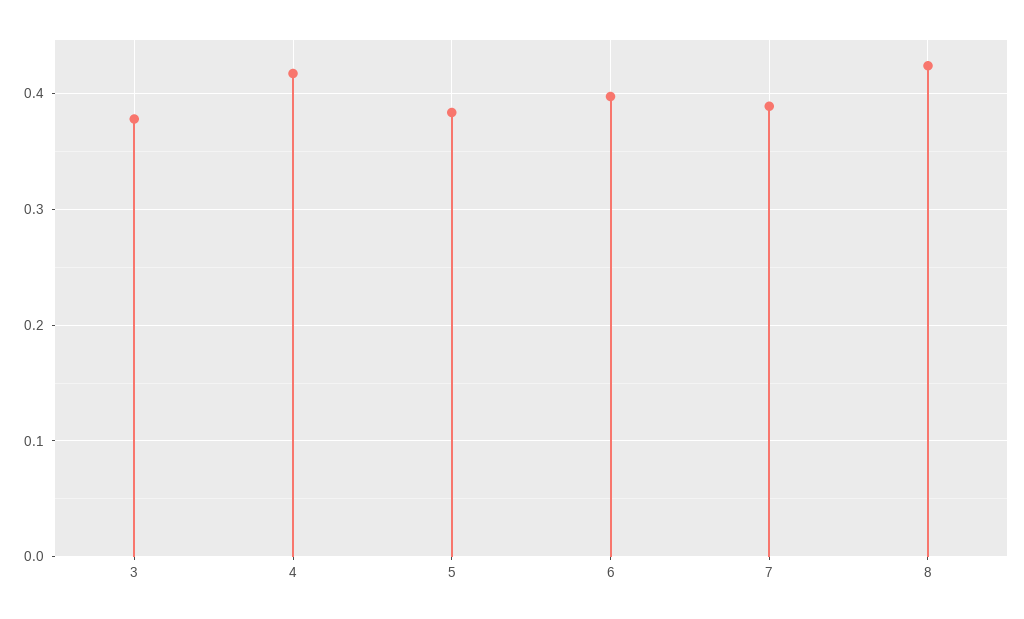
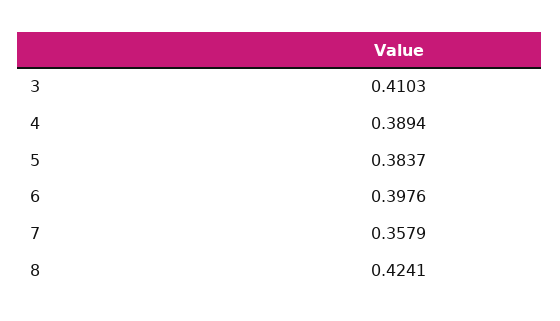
  {
-   "3": 0.38,
+   "3": 0.4103,
-   "4": 0.42,
+   "4": 0.3894,
    "5": 0.3837,
    "6": 0.3976,
-   "7": 0.39,
+   "7": 0.3579,
    "8": 0.4241
  }

